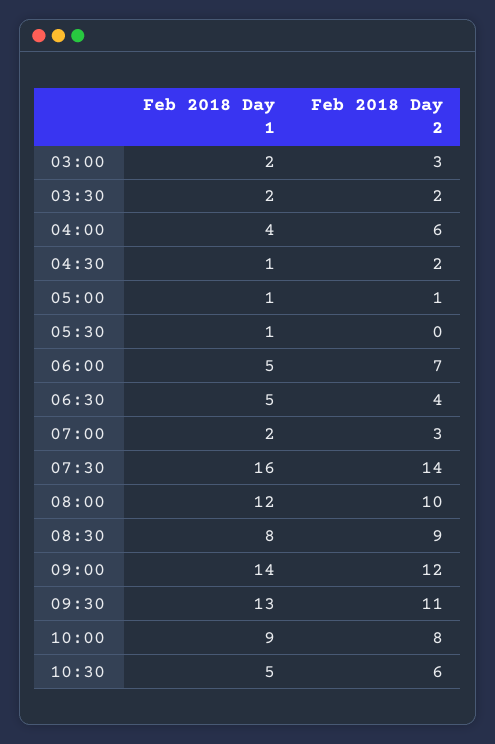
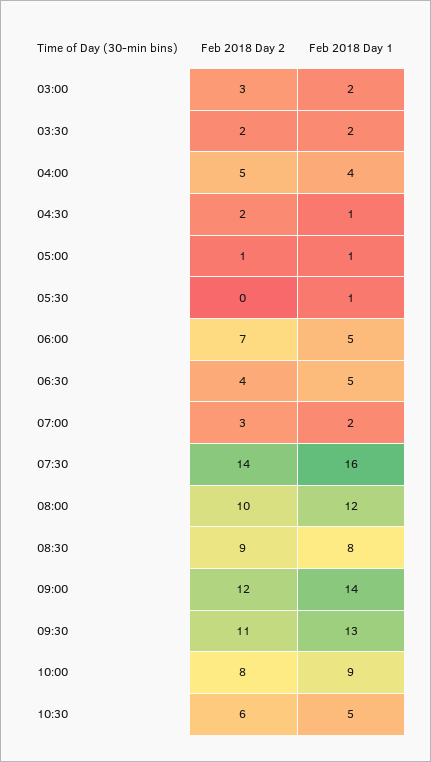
  {
    "Feb 2018 Day 1": {
      "03:00": 2,
      "03:30": 2,
      "04:00": 4,
      "04:30": 1,
      "05:00": 1,
      "05:30": 1,
      "06:00": 5,
      "06:30": 5,
      "07:00": 2,
      "07:30": 16,
      "08:00": 12,
      "08:30": 8,
      "09:00": 14,
      "09:30": 13,
      "10:00": 9,
      "10:30": 5
    },
    "Feb 2018 Day 2": {
      "03:00": 3,
      "03:30": 2,
-     "04:00": 6,
+     "04:00": 5,
      "04:30": 2,
      "05:00": 1,
      "05:30": 0,
      "06:00": 7,
      "06:30": 4,
      "07:00": 3,
      "07:30": 14,
      "08:00": 10,
      "08:30": 9,
      "09:00": 12,
      "09:30": 11,
      "10:00": 8,
      "10:30": 6
    }
  }

